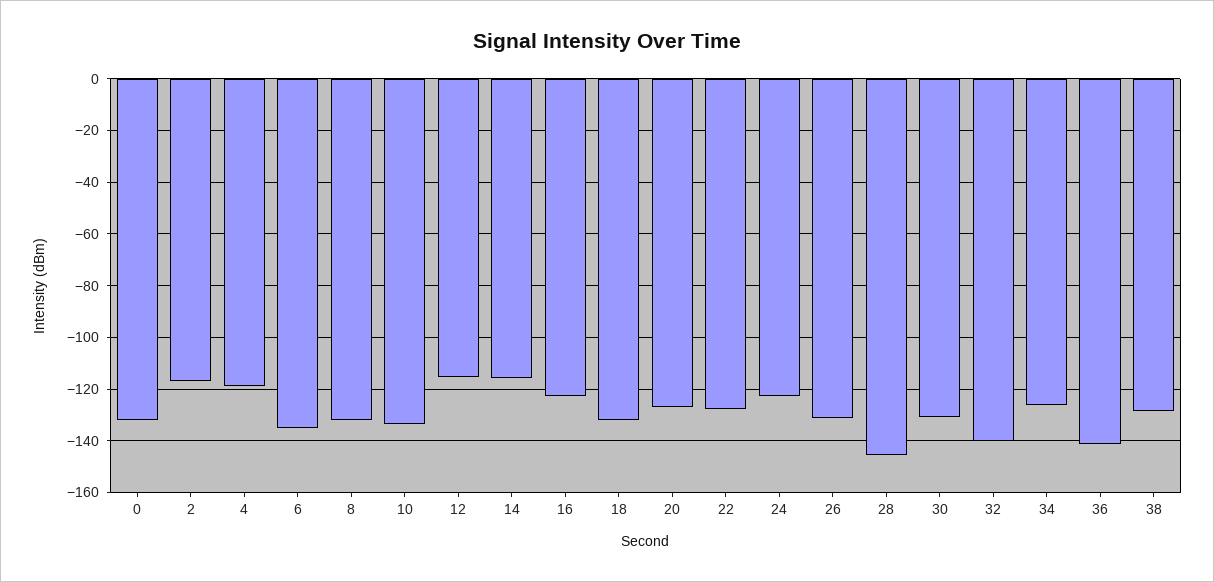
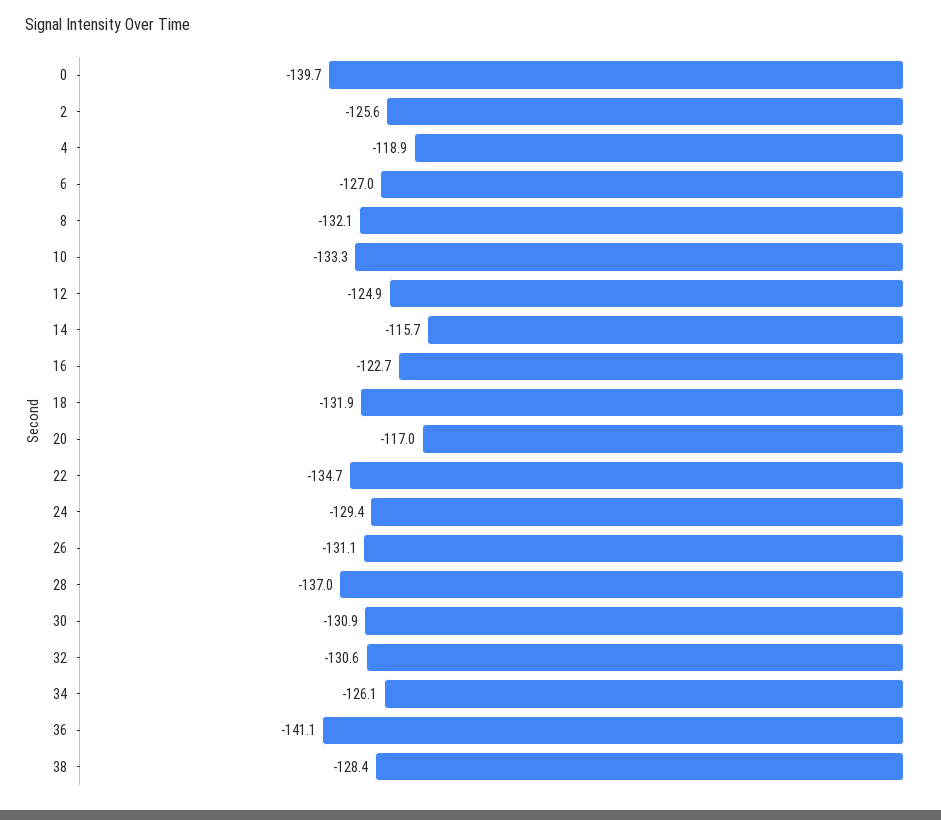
  {
-   "0": -132.5,
+   "0": -139.7,
-   "2": -117.5,
+   "2": -125.6,
    "4": -118.9,
-   "6": -135,
+   "6": -127,
    "8": -132.1,
    "10": -133.3,
-   "12": -115,
+   "12": -124.9,
    "14": -115.7,
    "16": -122.7,
    "18": -131.9,
-   "20": -127.5,
+   "20": -117,
-   "22": -127.5,
+   "22": -134.7,
-   "24": -122.5,
+   "24": -129.4,
    "26": -131.1,
-   "28": -145,
+   "28": -137,
    "30": -130.9,
-   "32": -140,
+   "32": -130.6,
    "34": -126.1,
    "36": -141.1,
    "38": -128.4
  }

